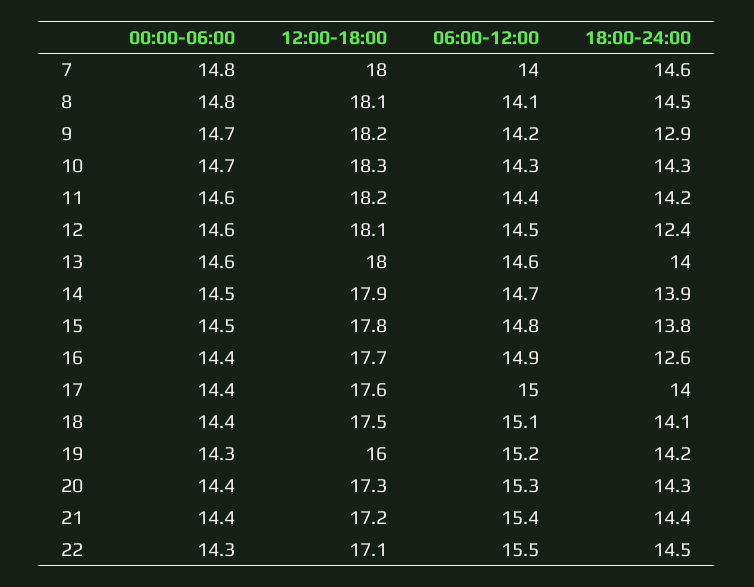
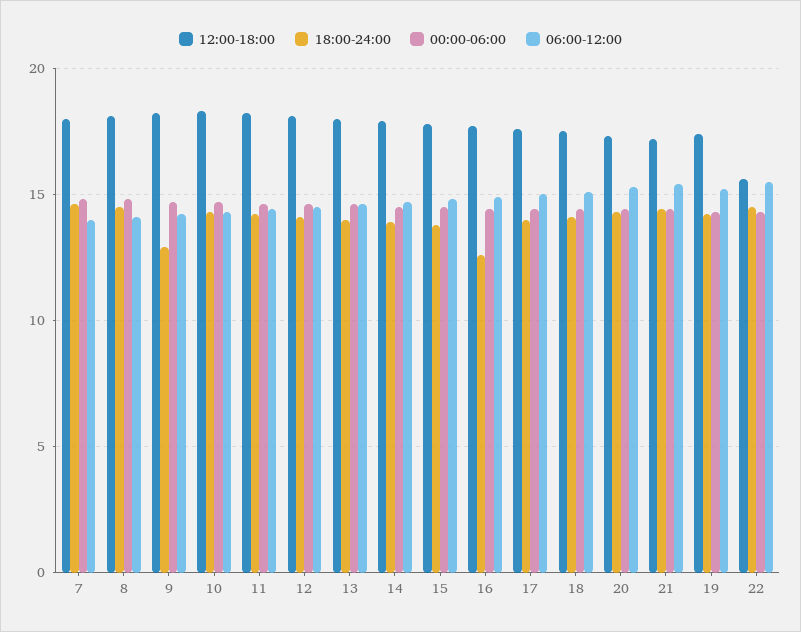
  {
    "00:00-06:00": {
      "7": 14.8,
      "8": 14.8,
      "9": 14.7,
      "10": 14.7,
      "11": 14.6,
      "12": 14.6,
      "13": 14.6,
      "14": 14.5,
      "15": 14.5,
      "16": 14.4,
      "17": 14.4,
      "18": 14.4,
      "19": 14.3,
      "20": 14.4,
      "21": 14.4,
      "22": 14.3
    },
    "12:00-18:00": {
      "7": 18,
      "8": 18.1,
      "9": 18.2,
      "10": 18.3,
      "11": 18.2,
      "12": 18.1,
      "13": 18,
      "14": 17.9,
      "15": 17.8,
      "16": 17.7,
      "17": 17.6,
      "18": 17.5,
-     "19": 16,
+     "19": 17.5,
      "20": 17.3,
      "21": 17.2,
-     "22": 17.1
+     "22": 15.5
    },
    "06:00-12:00": {
      "7": 14,
      "8": 14.1,
      "9": 14.2,
      "10": 14.3,
      "11": 14.4,
      "12": 14.5,
      "13": 14.6,
      "14": 14.7,
      "15": 14.8,
      "16": 14.9,
      "17": 15,
      "18": 15.1,
      "19": 15.2,
      "20": 15.3,
      "21": 15.4,
      "22": 15.5
    },
    "18:00-24:00": {
      "7": 14.6,
      "8": 14.5,
      "9": 12.9,
      "10": 14.3,
      "11": 14.2,
-     "12": 12.4,
+     "12": 14,
      "13": 14,
      "14": 13.9,
      "15": 13.8,
      "16": 12.6,
      "17": 14,
      "18": 14.1,
      "19": 14.2,
      "20": 14.3,
      "21": 14.4,
      "22": 14.5
    }
  }

